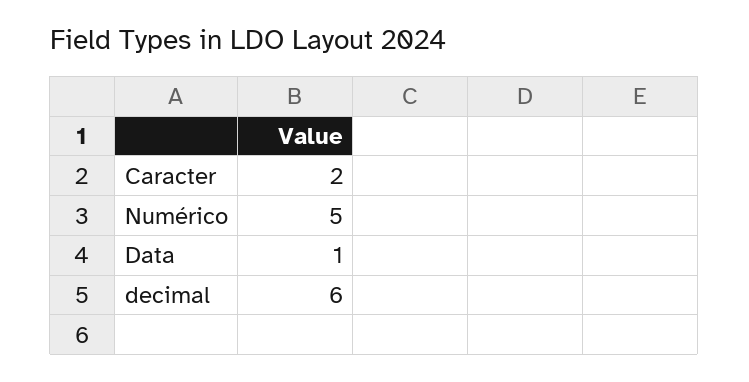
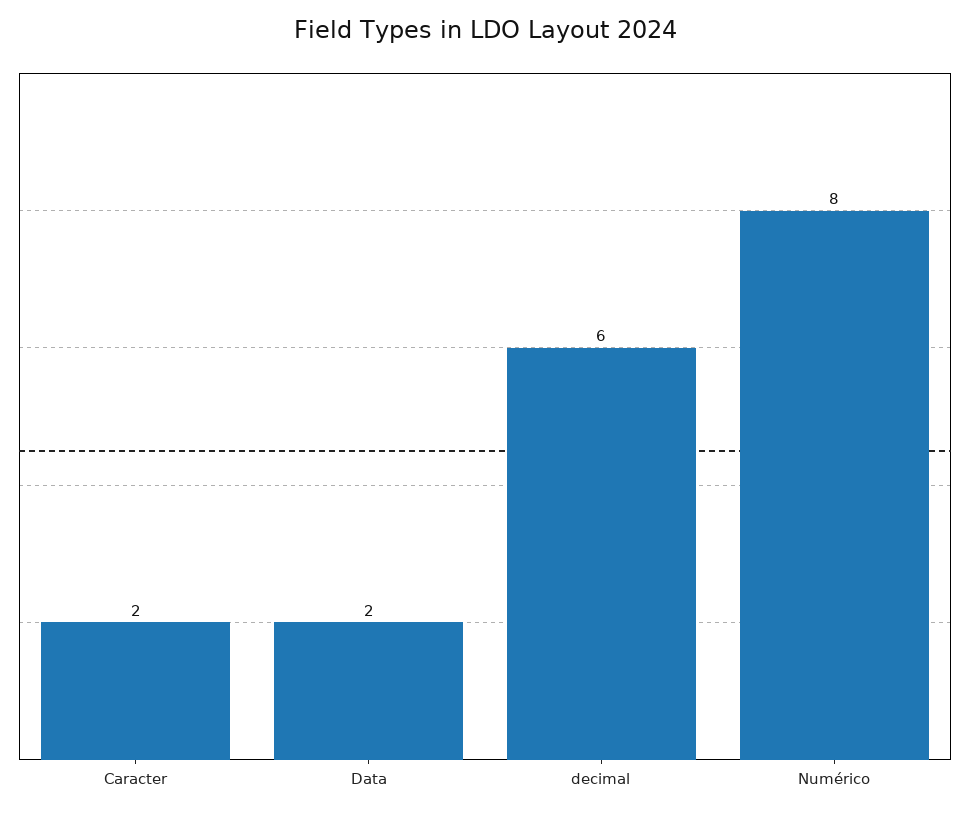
  {
    "Caracter": 2,
-   "Numérico": 5,
+   "Numérico": 8,
-   "Data": 1,
+   "Data": 2,
    "decimal": 6
  }

